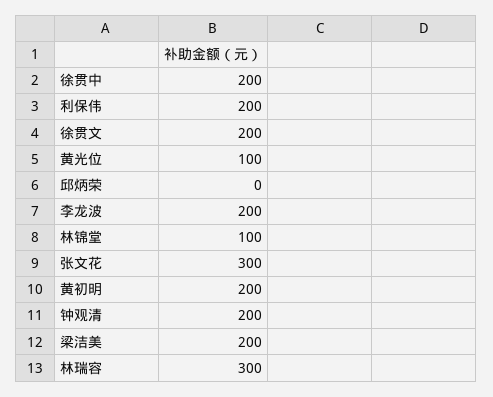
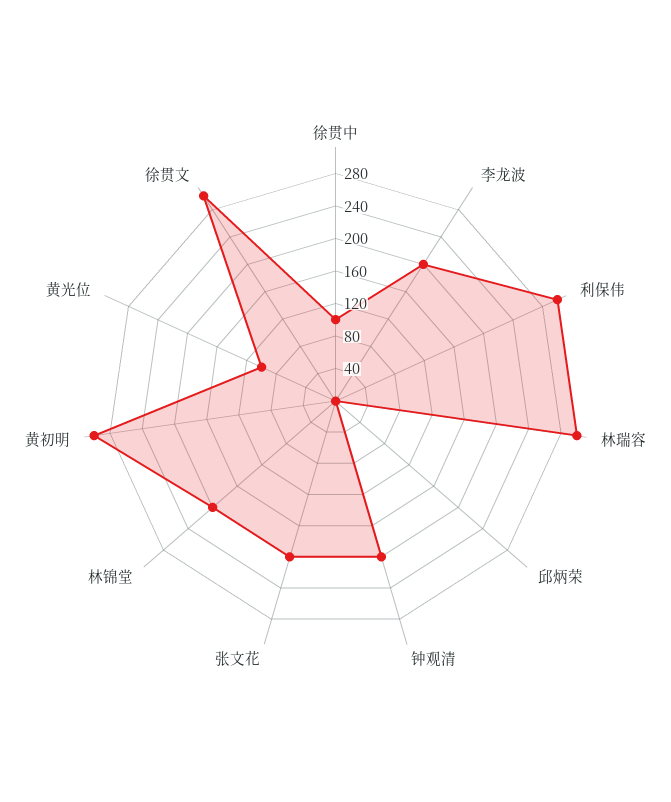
  {
-   "徐贯中": 200,
+   "徐贯中": 100,
-   "利保伟": 200,
+   "利保伟": 300,
-   "徐贯文": 200,
+   "徐贯文": 300,
    "黄光位": 100,
    "邱炳荣": 0,
    "李龙波": 200,
-   "林锦堂": 100,
+   "林锦堂": 200,
-   "张文花": 300,
+   "张文花": 200,
-   "黄初明": 200,
+   "黄初明": 300,
    "钟观清": 200,
-   "梁洁美": 200,
    "林瑞容": 300
  }

